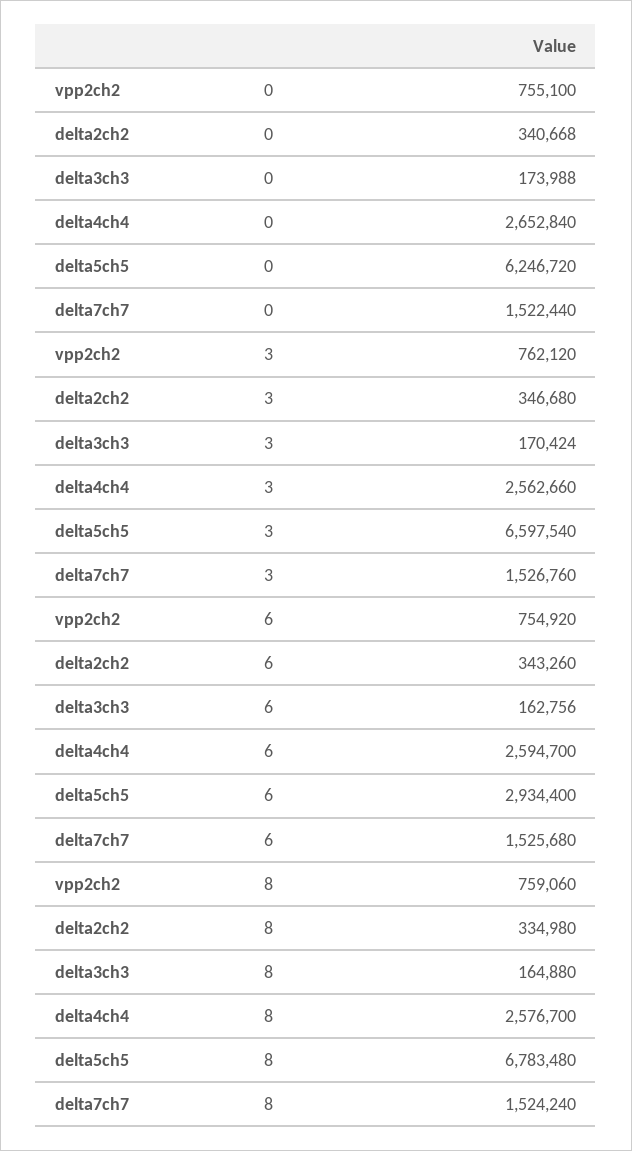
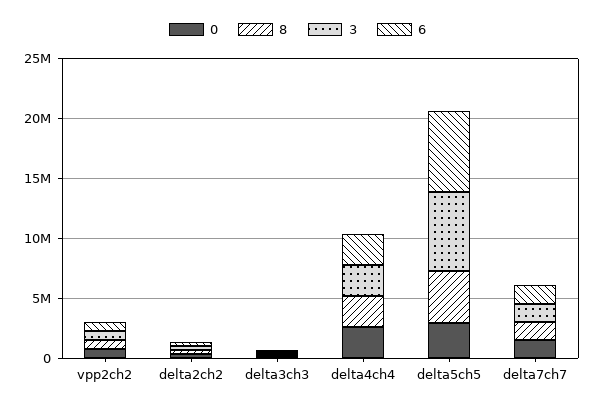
  {
    "0": {
      "vpp2ch2": 755100,
      "delta2ch2": 340668,
      "delta3ch3": 173988,
      "delta4ch4": 2652840,
-     "delta5ch5": 6246720,
+     "delta5ch5": 3000000,
      "delta7ch7": 1522440
    },
    "3": {
      "vpp2ch2": 762120,
      "delta2ch2": 346680,
      "delta3ch3": 170424,
      "delta4ch4": 2562660,
      "delta5ch5": 6597540,
      "delta7ch7": 1526760
    },
    "6": {
      "vpp2ch2": 754920,
      "delta2ch2": 343260,
      "delta3ch3": 162756,
      "delta4ch4": 2594700,
-     "delta5ch5": 2934400,
+     "delta5ch5": 7000000,
      "delta7ch7": 1525680
    },
    "8": {
      "vpp2ch2": 759060,
      "delta2ch2": 334980,
      "delta3ch3": 164880,
      "delta4ch4": 2576700,
-     "delta5ch5": 6783480,
+     "delta5ch5": 4000000,
      "delta7ch7": 1524240
    }
  }

